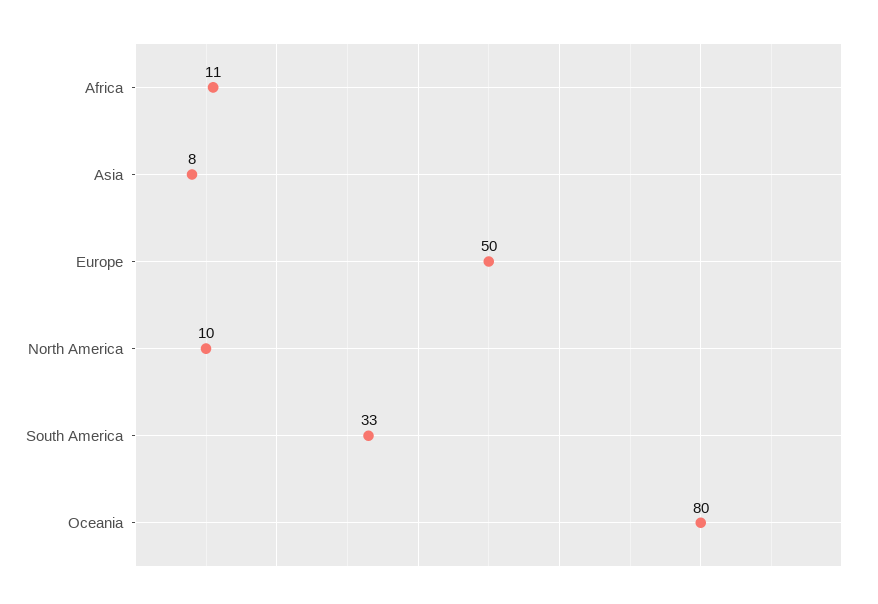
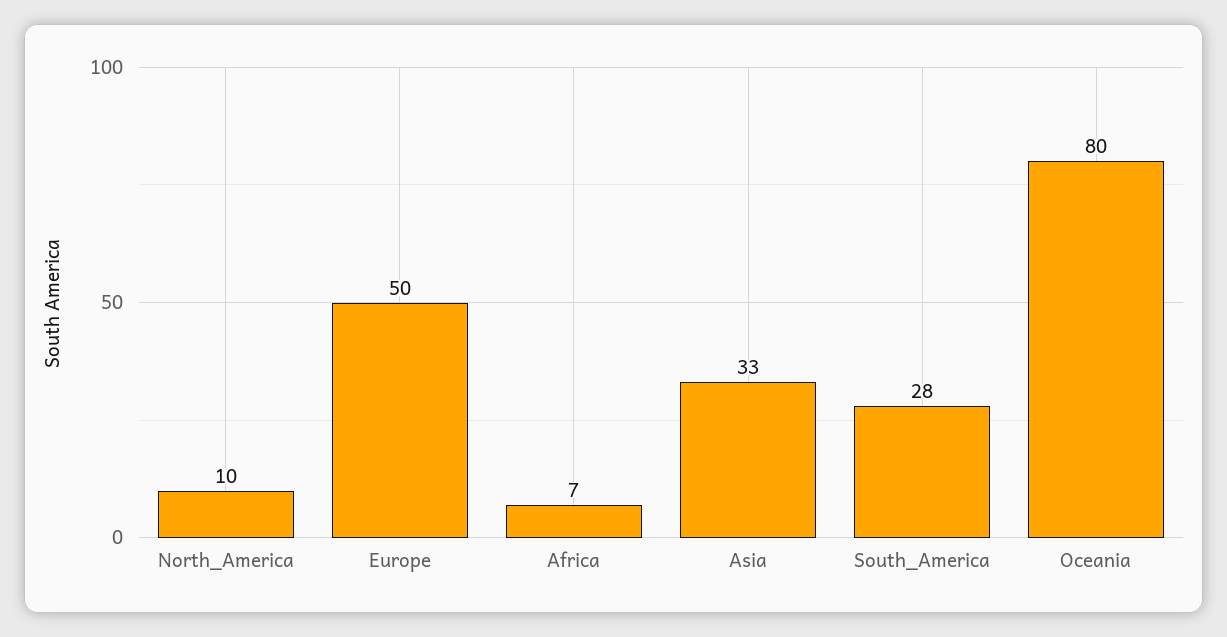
  {
-   "Africa": 11,
+   "Africa": 7,
-   "Asia": 8,
+   "Asia": 33,
    "Europe": 50,
    "North America": 10,
-   "South America": 33,
+   "South America": 28,
    "Oceania": 80
  }

